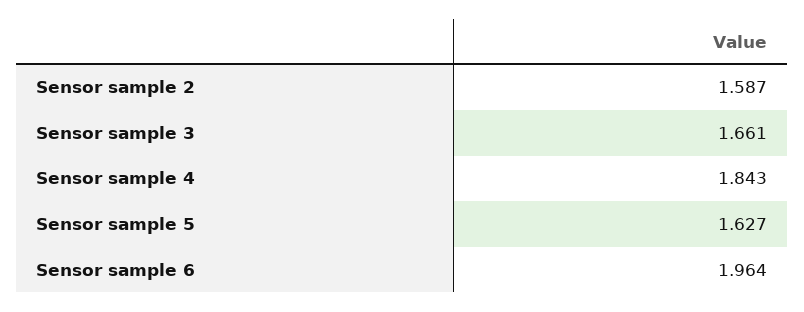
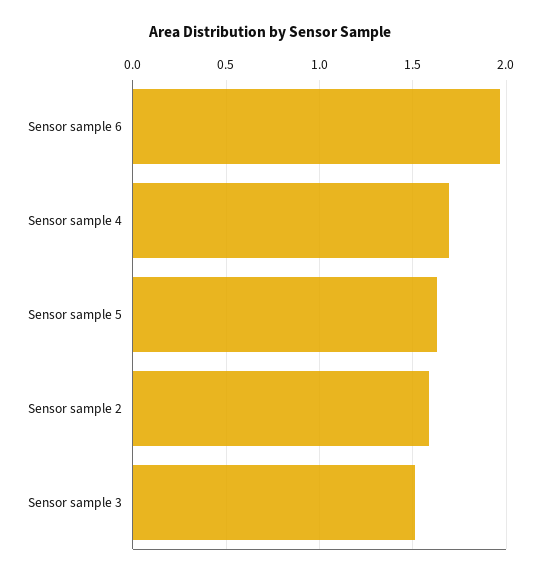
  {
    "Sensor sample 2": 1.587,
-   "Sensor sample 3": 1.661,
+   "Sensor sample 3": 1.5,
-   "Sensor sample 4": 1.843,
+   "Sensor sample 4": 1.7,
    "Sensor sample 5": 1.627,
    "Sensor sample 6": 1.964
  }

